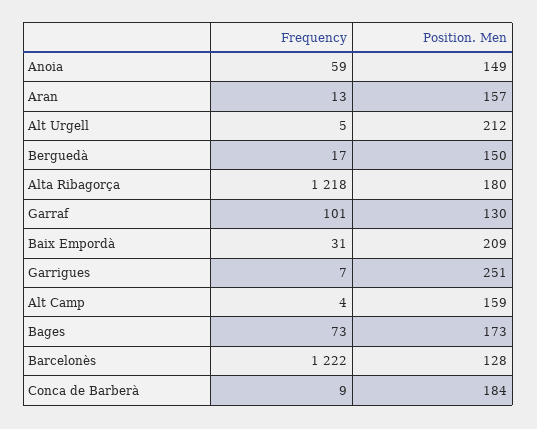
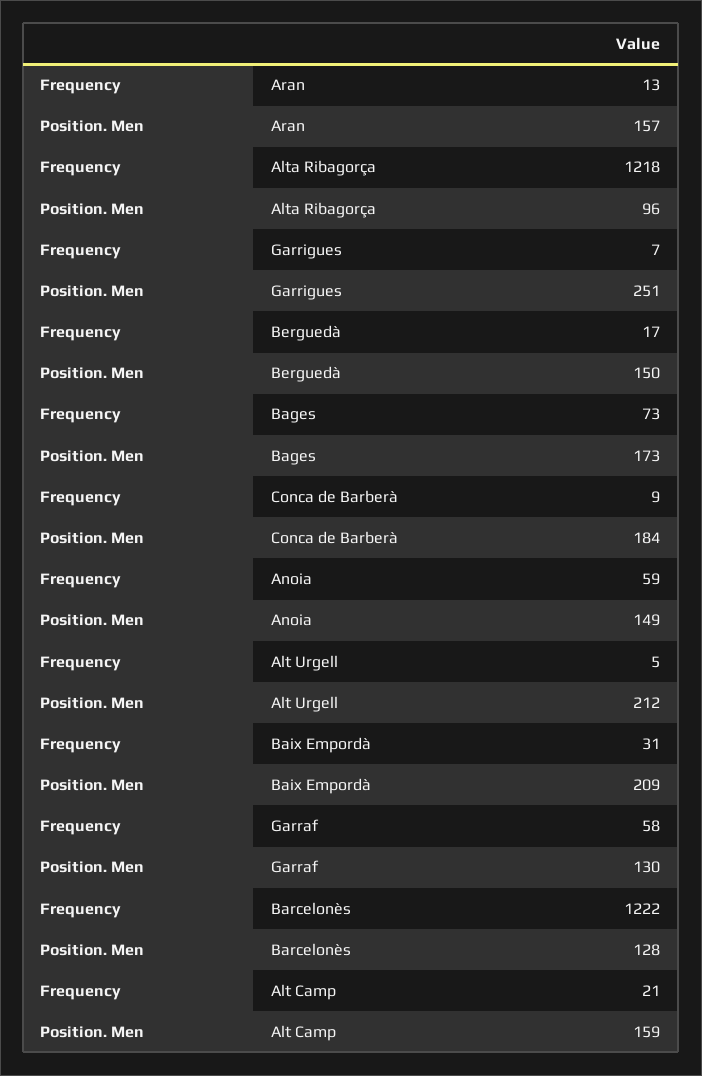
  {
    "Frequency": {
      "Anoia": 59,
      "Aran": 13,
      "Alt Urgell": 5,
      "Berguedà": 17,
      "Alta Ribagorça": 1218,
-     "Garraf": 101,
+     "Garraf": 58,
      "Baix Empordà": 31,
      "Garrigues": 7,
-     "Alt Camp": 4,
+     "Alt Camp": 21,
      "Bages": 73,
      "Barcelonès": 1222,
      "Conca de Barberà": 9
    },
    "Position. Men": {
      "Anoia": 149,
      "Aran": 157,
      "Alt Urgell": 212,
      "Berguedà": 150,
-     "Alta Ribagorça": 180,
+     "Alta Ribagorça": 96,
      "Garraf": 130,
      "Baix Empordà": 209,
      "Garrigues": 251,
      "Alt Camp": 159,
      "Bages": 173,
      "Barcelonès": 128,
      "Conca de Barberà": 184
    }
  }

